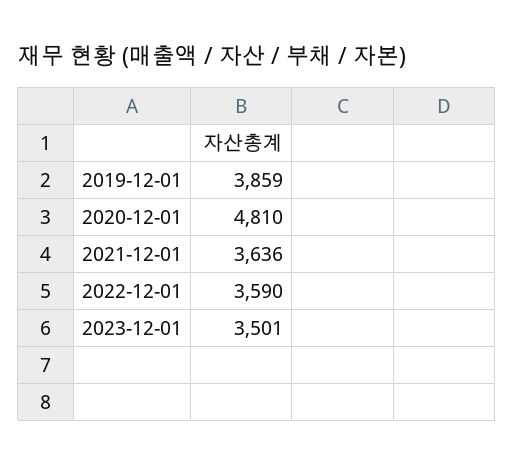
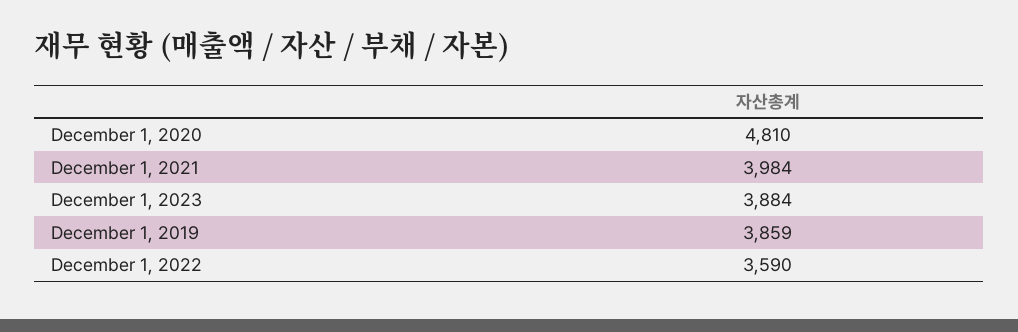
  {
    "2019-12-01": 3859,
    "2020-12-01": 4810,
-   "2021-12-01": 3636,
+   "2021-12-01": 3984,
    "2022-12-01": 3590,
-   "2023-12-01": 3501
+   "2023-12-01": 3884
  }

